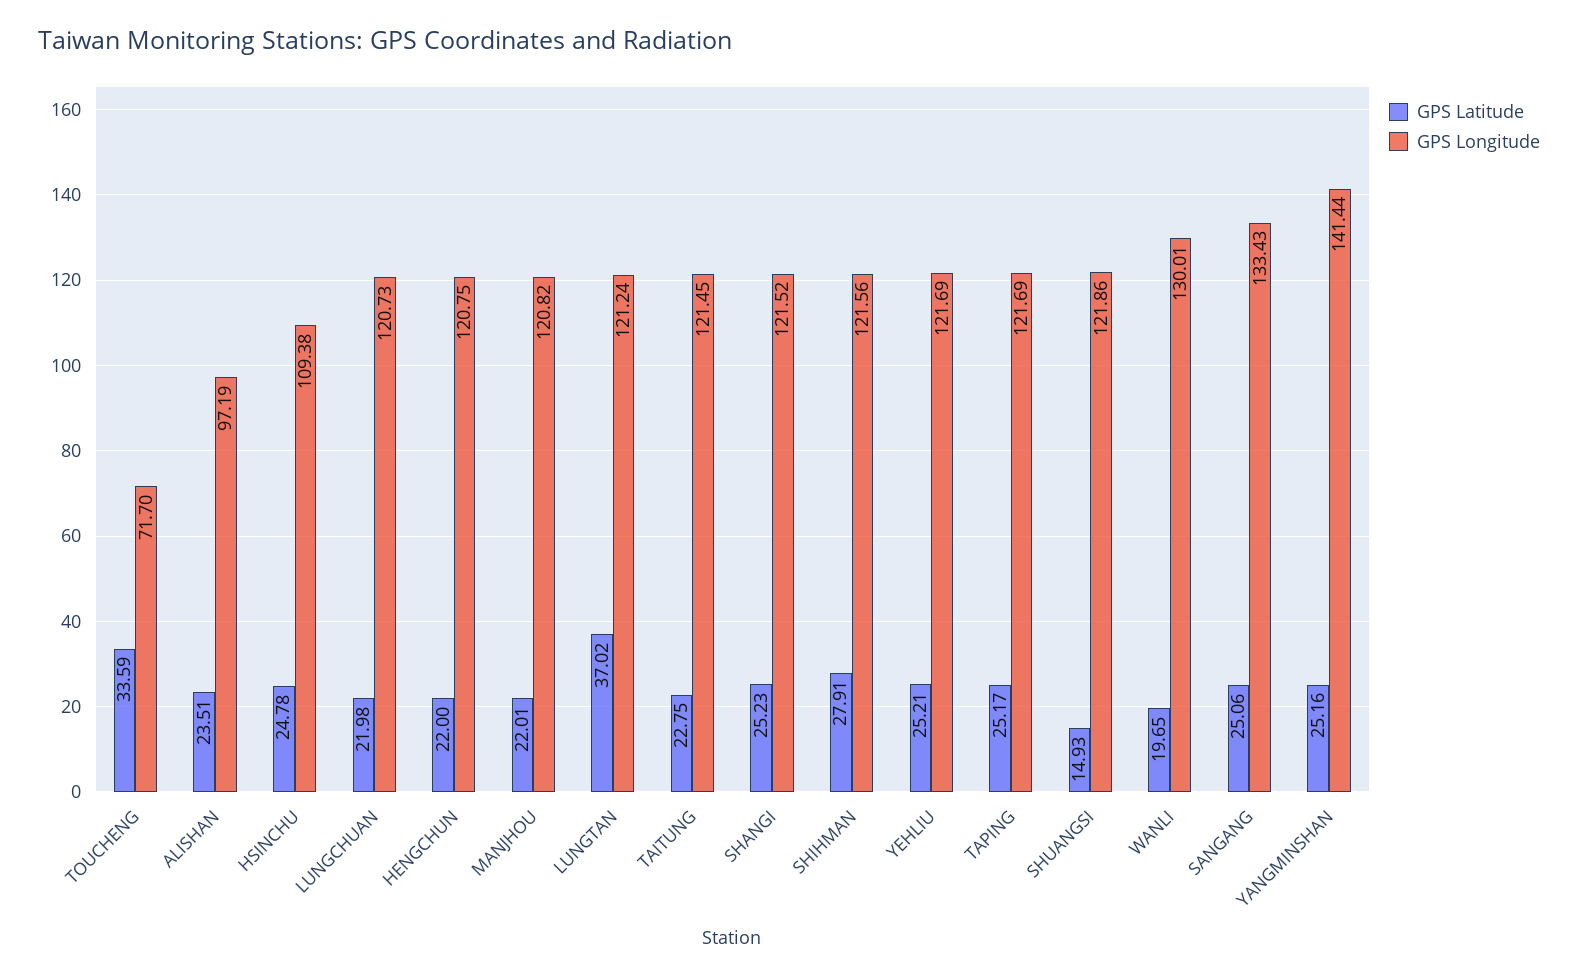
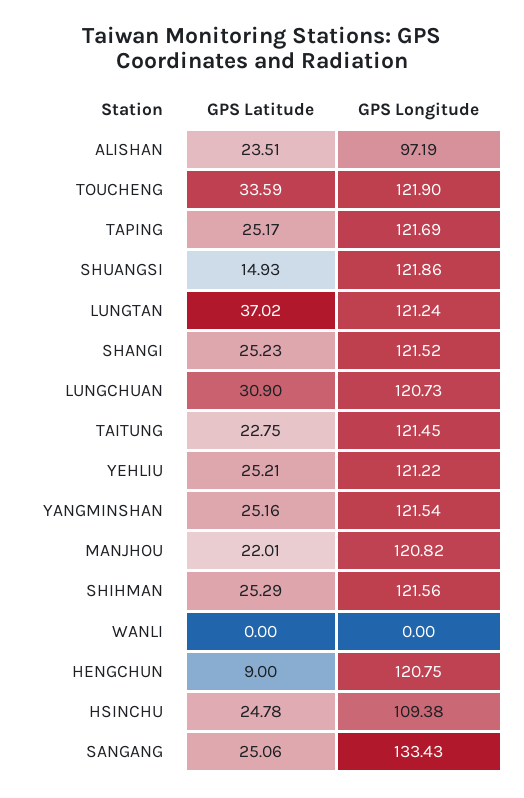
  {
    "GPS Latitude": {
      "TOUCHENG": 33.59,
      "ALISHAN": 23.51,
      "HSINCHU": 24.78,
-     "LUNGCHUAN": 21.98,
+     "LUNGCHUAN": 30.9,
-     "HENGCHUN": 22,
+     "HENGCHUN": 9,
      "MANJHOU": 22.01,
      "LUNGTAN": 37.02,
      "TAITUNG": 22.75,
      "SHANGI": 25.23,
-     "SHIHMAN": 27.91,
+     "SHIHMAN": 25.29,
      "YEHLIU": 25.21,
      "TAPING": 25.17,
      "SHUANGSI": 14.93,
-     "WANLI": 19.65,
+     "WANLI": 0,
      "SANGANG": 25.06,
      "YANGMINSHAN": 25.16
    },
    "GPS Longitude": {
-     "TOUCHENG": 71.7,
+     "TOUCHENG": 121.9,
      "ALISHAN": 97.19,
      "HSINCHU": 109.38,
      "LUNGCHUAN": 120.73,
      "HENGCHUN": 120.75,
      "MANJHOU": 120.82,
      "LUNGTAN": 121.24,
      "TAITUNG": 121.45,
      "SHANGI": 121.52,
      "SHIHMAN": 121.56,
-     "YEHLIU": 121.69,
+     "YEHLIU": 121.22,
      "TAPING": 121.69,
      "SHUANGSI": 121.86,
-     "WANLI": 130.01,
+     "WANLI": 0,
      "SANGANG": 133.43,
-     "YANGMINSHAN": 141.44
+     "YANGMINSHAN": 121.54
    }
  }

